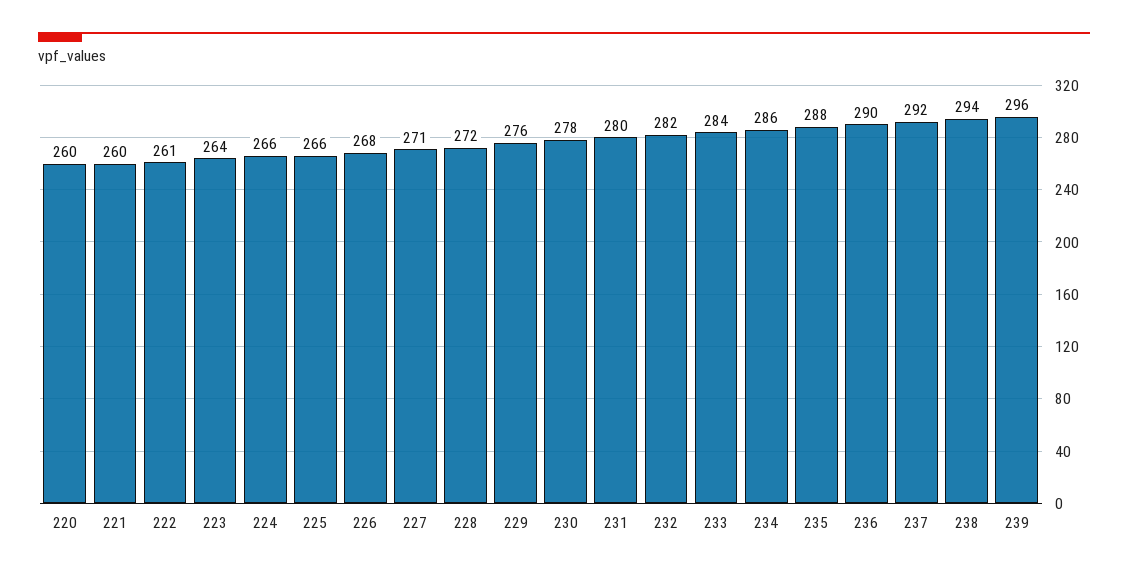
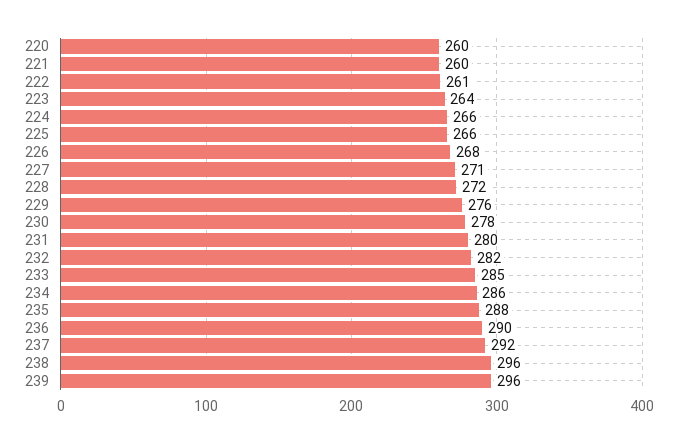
  {
    "220": 260,
    "221": 260,
    "222": 261,
    "223": 264,
    "224": 266,
    "225": 266,
    "226": 268,
    "227": 271,
    "228": 272,
    "229": 276,
    "230": 278,
    "231": 280,
    "232": 282,
-   "233": 284,
+   "233": 285,
    "234": 286,
    "235": 288,
    "236": 290,
    "237": 292,
-   "238": 294,
+   "238": 296,
    "239": 296
  }

